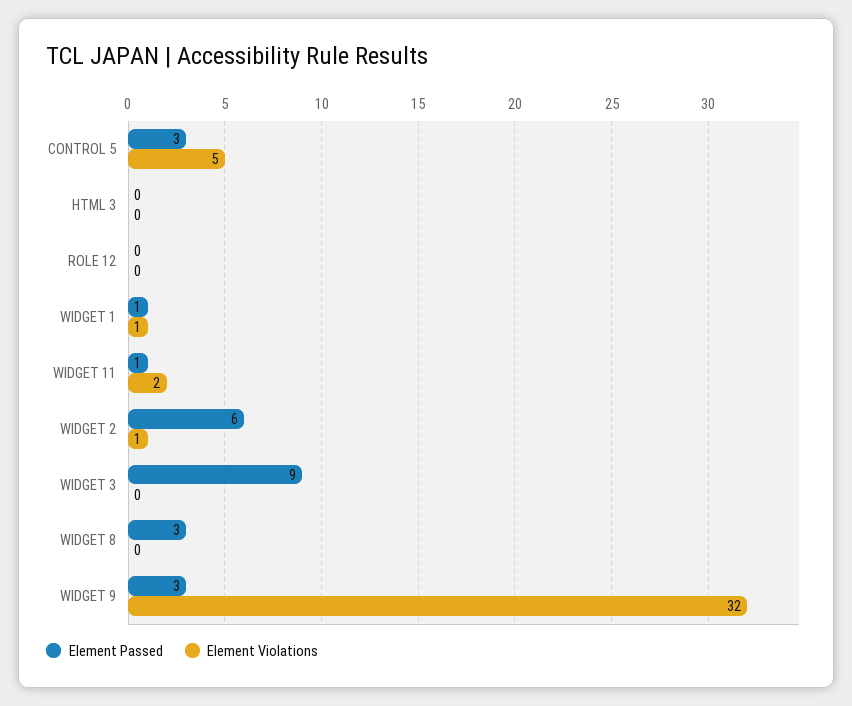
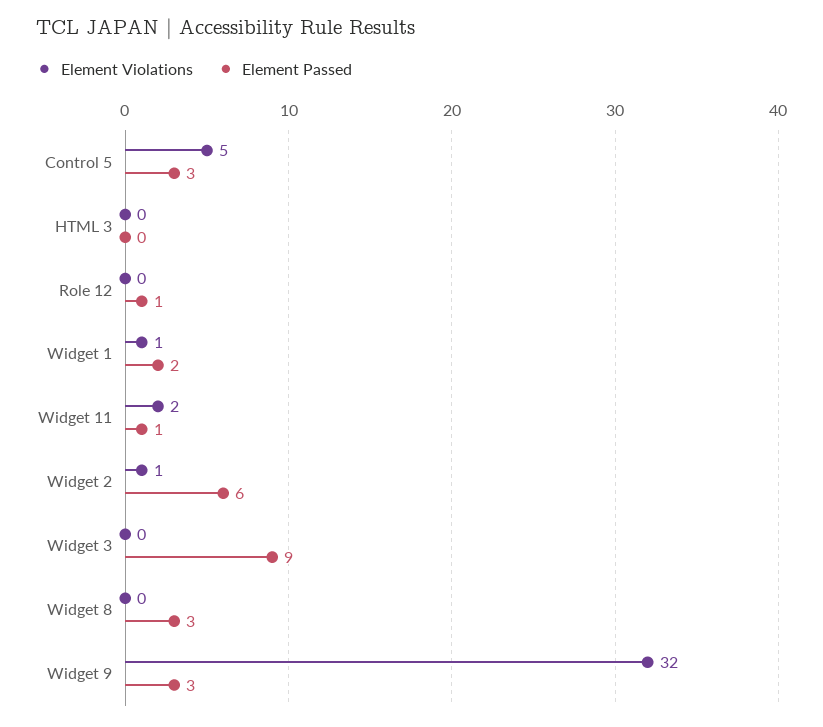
  {
    "Element Passed": {
      "CONTROL 5": 3,
      "HTML 3": 0,
-     "ROLE 12": 0,
+     "ROLE 12": 1,
-     "WIDGET 1": 1,
+     "WIDGET 1": 2,
      "WIDGET 11": 1,
      "WIDGET 2": 6,
      "WIDGET 3": 9,
      "WIDGET 8": 3,
      "WIDGET 9": 3
    },
    "Element Violations": {
      "CONTROL 5": 5,
      "HTML 3": 0,
      "ROLE 12": 0,
      "WIDGET 1": 1,
      "WIDGET 11": 2,
      "WIDGET 2": 1,
      "WIDGET 3": 0,
      "WIDGET 8": 0,
      "WIDGET 9": 32
    }
  }

